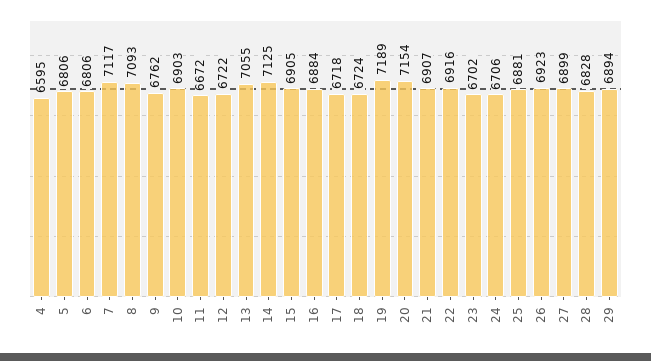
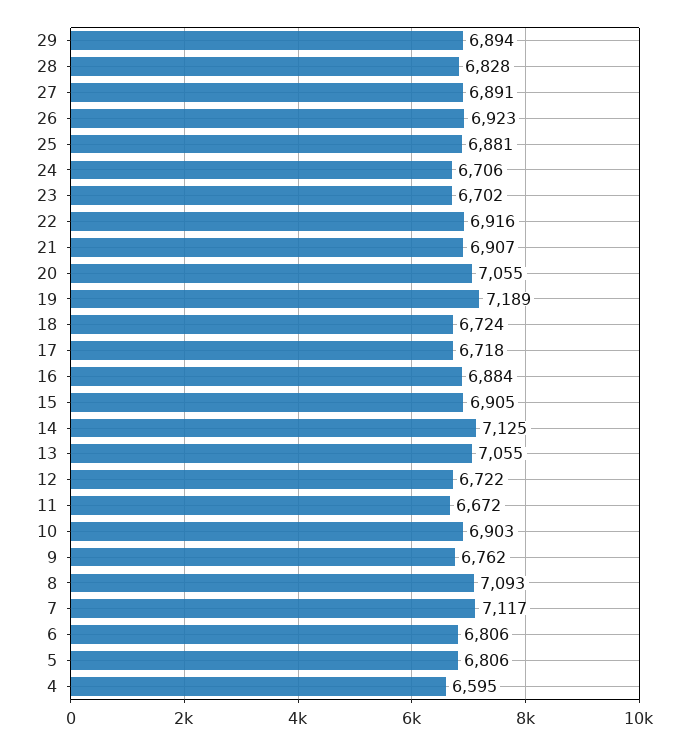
  {
    "4": 6595,
    "5": 6806,
    "6": 6806,
    "7": 7117,
    "8": 7093,
    "9": 6762,
    "10": 6903,
    "11": 6672,
    "12": 6722,
    "13": 7055,
    "14": 7125,
    "15": 6905,
    "16": 6884,
    "17": 6718,
    "18": 6724,
    "19": 7189,
-   "20": 7154,
+   "20": 7055,
    "21": 6907,
    "22": 6916,
    "23": 6702,
    "24": 6706,
    "25": 6881,
    "26": 6923,
-   "27": 6899,
+   "27": 6891,
    "28": 6828,
    "29": 6894
  }

